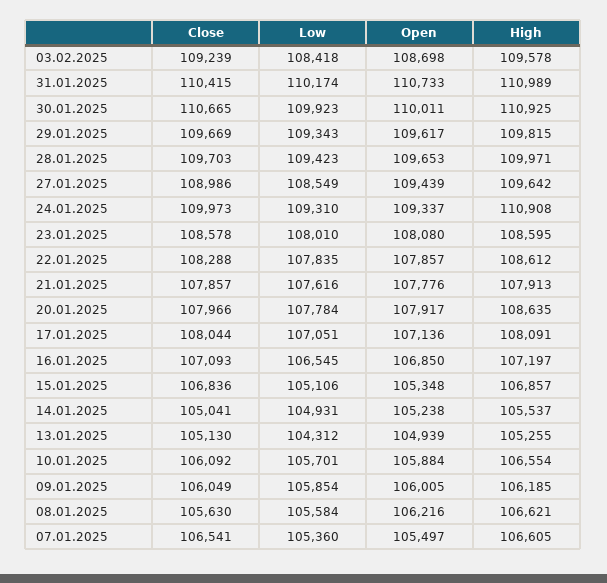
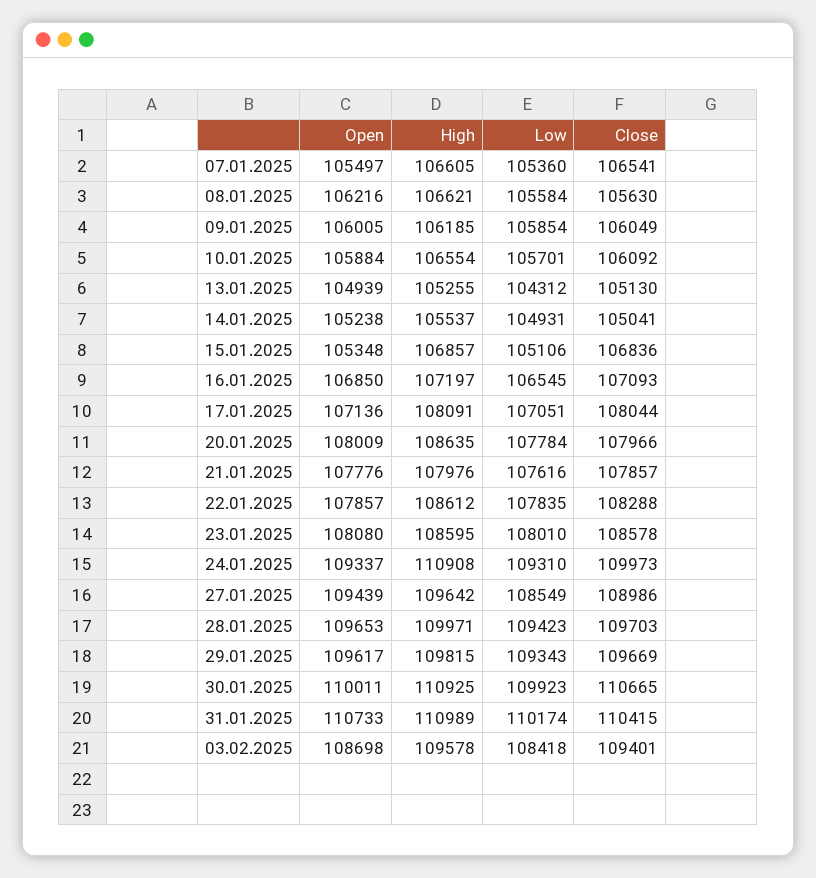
  {
    "Close": {
-     "03.02.2025": 109239,
+     "03.02.2025": 109401,
      "31.01.2025": 110415,
      "30.01.2025": 110665,
      "29.01.2025": 109669,
      "28.01.2025": 109703,
      "27.01.2025": 108986,
      "24.01.2025": 109973,
      "23.01.2025": 108578,
      "22.01.2025": 108288,
      "21.01.2025": 107857,
      "20.01.2025": 107966,
      "17.01.2025": 108044,
      "16.01.2025": 107093,
      "15.01.2025": 106836,
      "14.01.2025": 105041,
      "13.01.2025": 105130,
      "10.01.2025": 106092,
      "09.01.2025": 106049,
      "08.01.2025": 105630,
      "07.01.2025": 106541
    },
    "Low": {
      "03.02.2025": 108418,
      "31.01.2025": 110174,
      "30.01.2025": 109923,
      "29.01.2025": 109343,
      "28.01.2025": 109423,
      "27.01.2025": 108549,
      "24.01.2025": 109310,
      "23.01.2025": 108010,
      "22.01.2025": 107835,
      "21.01.2025": 107616,
      "20.01.2025": 107784,
      "17.01.2025": 107051,
      "16.01.2025": 106545,
      "15.01.2025": 105106,
      "14.01.2025": 104931,
      "13.01.2025": 104312,
      "10.01.2025": 105701,
      "09.01.2025": 105854,
      "08.01.2025": 105584,
      "07.01.2025": 105360
    },
    "Open": {
      "03.02.2025": 108698,
      "31.01.2025": 110733,
      "30.01.2025": 110011,
      "29.01.2025": 109617,
      "28.01.2025": 109653,
      "27.01.2025": 109439,
      "24.01.2025": 109337,
      "23.01.2025": 108080,
      "22.01.2025": 107857,
      "21.01.2025": 107776,
-     "20.01.2025": 107917,
+     "20.01.2025": 108009,
      "17.01.2025": 107136,
      "16.01.2025": 106850,
      "15.01.2025": 105348,
      "14.01.2025": 105238,
      "13.01.2025": 104939,
      "10.01.2025": 105884,
      "09.01.2025": 106005,
      "08.01.2025": 106216,
      "07.01.2025": 105497
    },
    "High": {
      "03.02.2025": 109578,
      "31.01.2025": 110989,
      "30.01.2025": 110925,
      "29.01.2025": 109815,
      "28.01.2025": 109971,
      "27.01.2025": 109642,
      "24.01.2025": 110908,
      "23.01.2025": 108595,
      "22.01.2025": 108612,
-     "21.01.2025": 107913,
+     "21.01.2025": 107976,
      "20.01.2025": 108635,
      "17.01.2025": 108091,
      "16.01.2025": 107197,
      "15.01.2025": 106857,
      "14.01.2025": 105537,
      "13.01.2025": 105255,
      "10.01.2025": 106554,
      "09.01.2025": 106185,
      "08.01.2025": 106621,
      "07.01.2025": 106605
    }
  }

